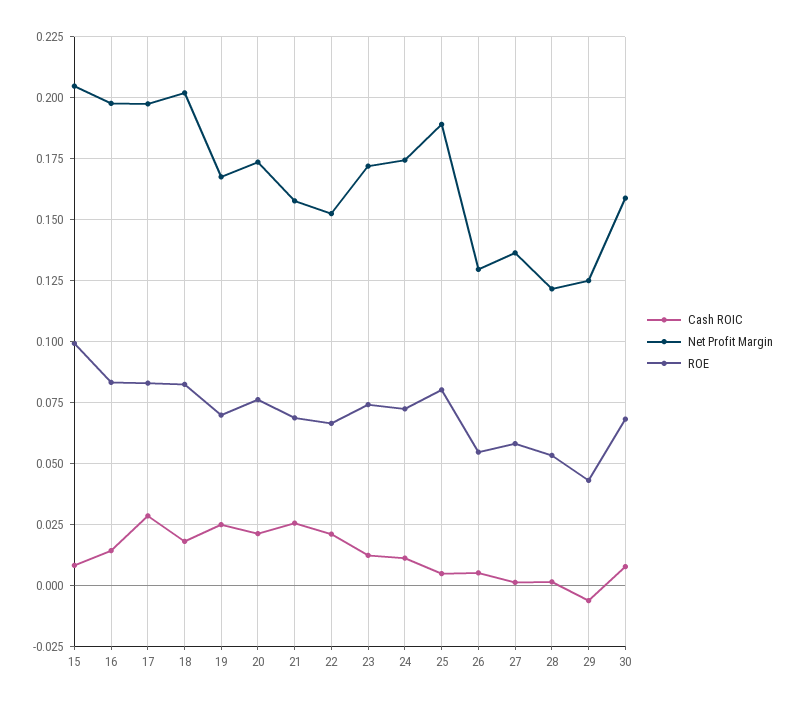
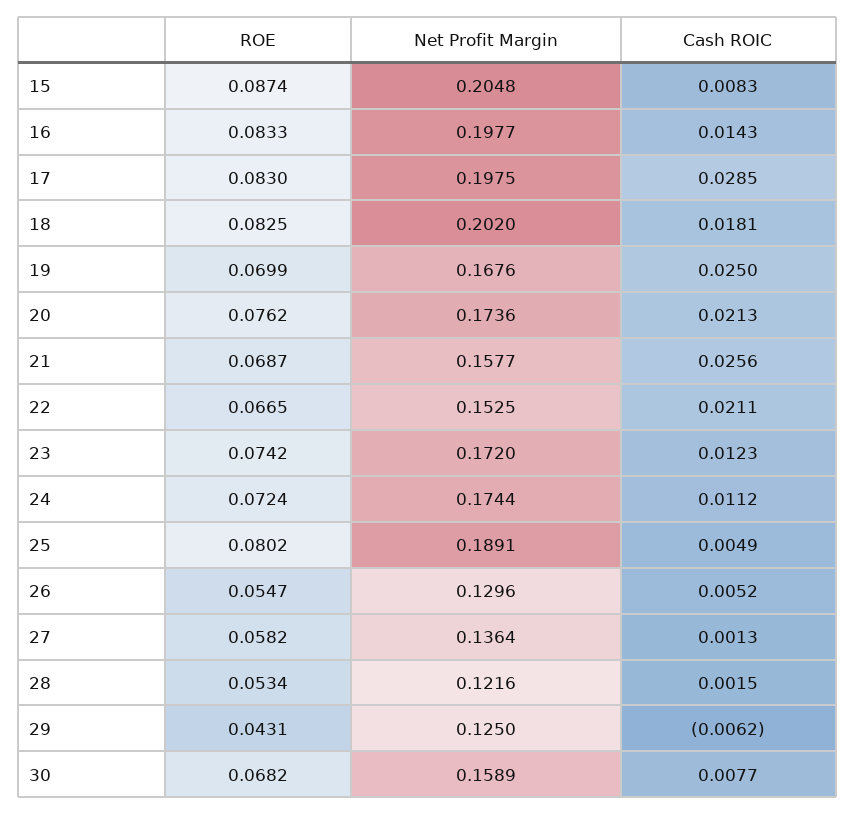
  {
    "Cash ROIC": {
      "15": 0.0083,
      "16": 0.0143,
      "17": 0.0285,
      "18": 0.0181,
      "19": 0.025,
      "20": 0.0213,
      "21": 0.0256,
      "22": 0.0211,
      "23": 0.0123,
      "24": 0.0112,
      "25": 0.0049,
      "26": 0.0052,
      "27": 0.0013,
      "28": 0.0015,
      "29": -0.0062,
      "30": 0.0077
    },
    "Net Profit Margin": {
      "15": 0.2048,
      "16": 0.1977,
      "17": 0.1975,
      "18": 0.202,
      "19": 0.1676,
      "20": 0.1736,
      "21": 0.1577,
      "22": 0.1525,
      "23": 0.172,
      "24": 0.1744,
      "25": 0.1891,
      "26": 0.1296,
      "27": 0.1364,
      "28": 0.1216,
      "29": 0.125,
      "30": 0.1589
    },
    "ROE": {
-     "15": 0.1,
+     "15": 0.0874,
      "16": 0.0833,
      "17": 0.083,
      "18": 0.0825,
      "19": 0.0699,
      "20": 0.0762,
      "21": 0.0687,
      "22": 0.0665,
      "23": 0.0742,
      "24": 0.0724,
      "25": 0.0802,
      "26": 0.0547,
      "27": 0.0582,
      "28": 0.0534,
      "29": 0.0431,
      "30": 0.0682
    }
  }

